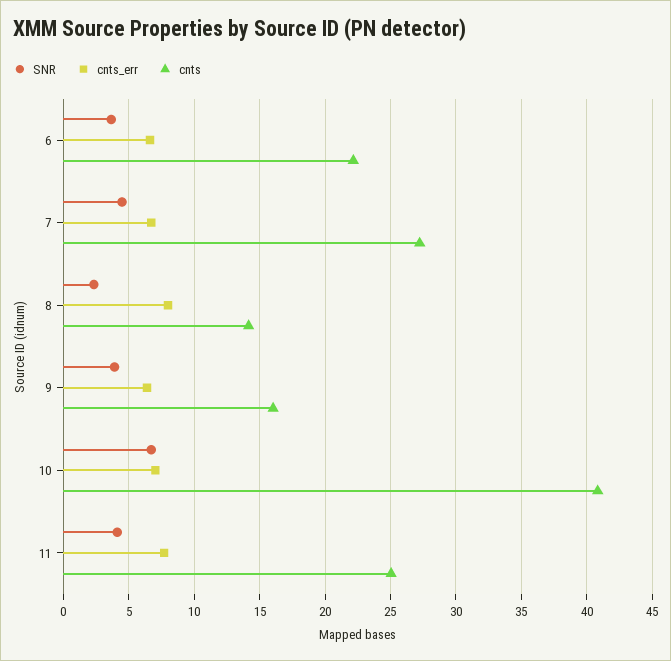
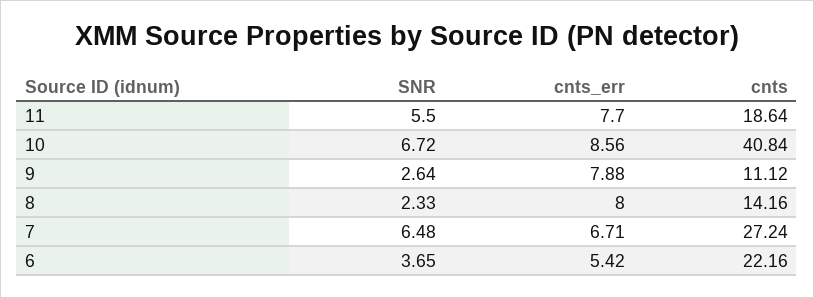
  {
    "SNR": {
      "6": 3.65,
-     "7": 4.5,
+     "7": 6.48,
      "8": 2.33,
-     "9": 4,
+     "9": 2.64,
      "10": 6.72,
-     "11": 4
+     "11": 5.5
    },
    "cnts_err": {
-     "6": 6.5,
+     "6": 5.42,
      "7": 6.71,
      "8": 8,
-     "9": 6.5,
+     "9": 7.88,
-     "10": 7,
+     "10": 8.56,
      "11": 7.7
    },
    "cnts": {
      "6": 22.16,
      "7": 27.24,
      "8": 14.16,
-     "9": 16,
+     "9": 11.12,
      "10": 40.84,
-     "11": 25
+     "11": 18.64
    }
  }

